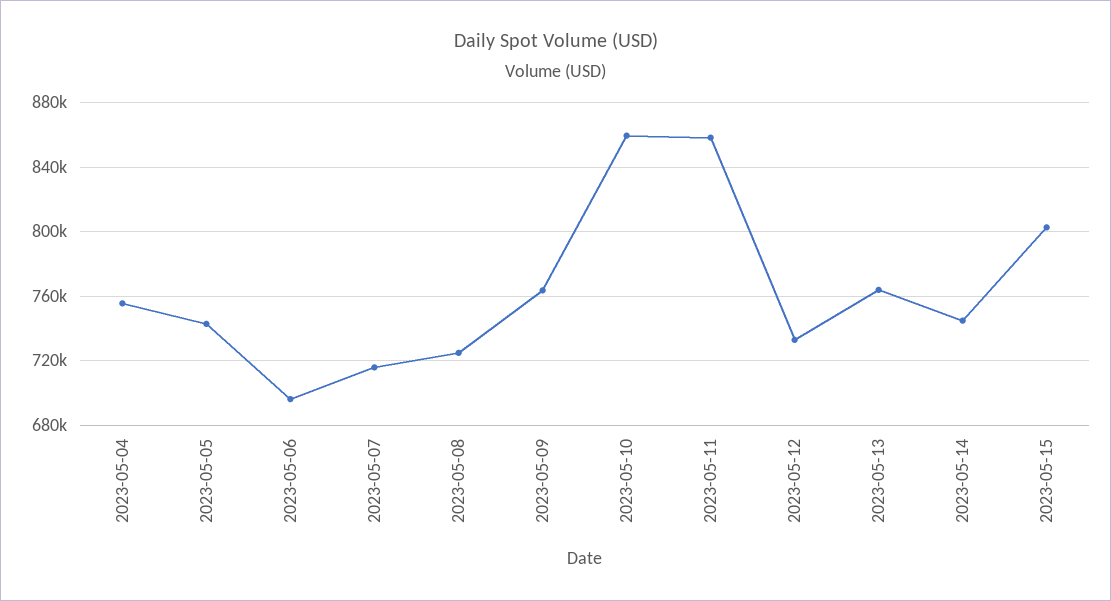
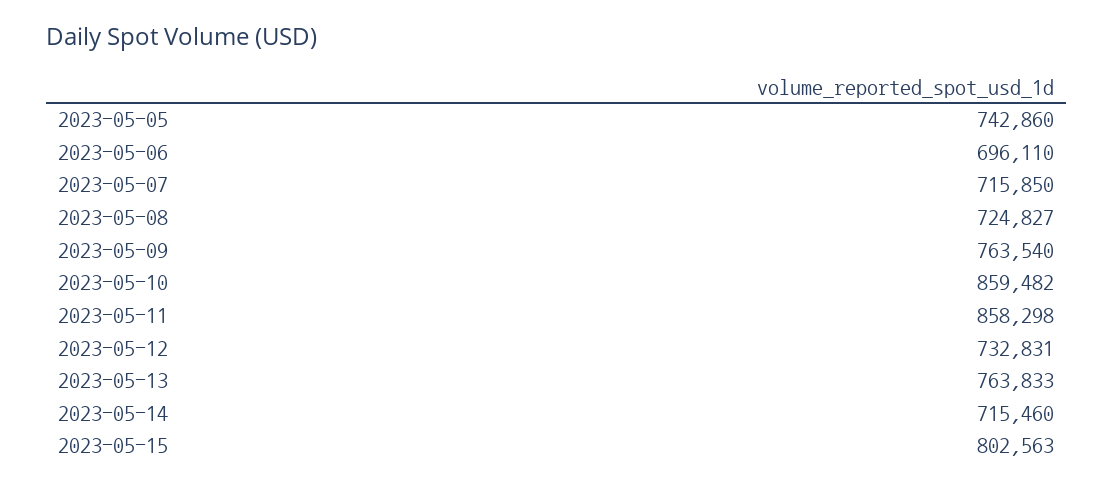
  {
-   "2023-05-04": 755000,
    "2023-05-05": 742860,
    "2023-05-06": 696110,
    "2023-05-07": 715850,
    "2023-05-08": 724827,
    "2023-05-09": 763540,
    "2023-05-10": 859482,
    "2023-05-11": 858298,
    "2023-05-12": 732831,
    "2023-05-13": 763833,
-   "2023-05-14": 745000,
+   "2023-05-14": 715460,
    "2023-05-15": 802563
  }

